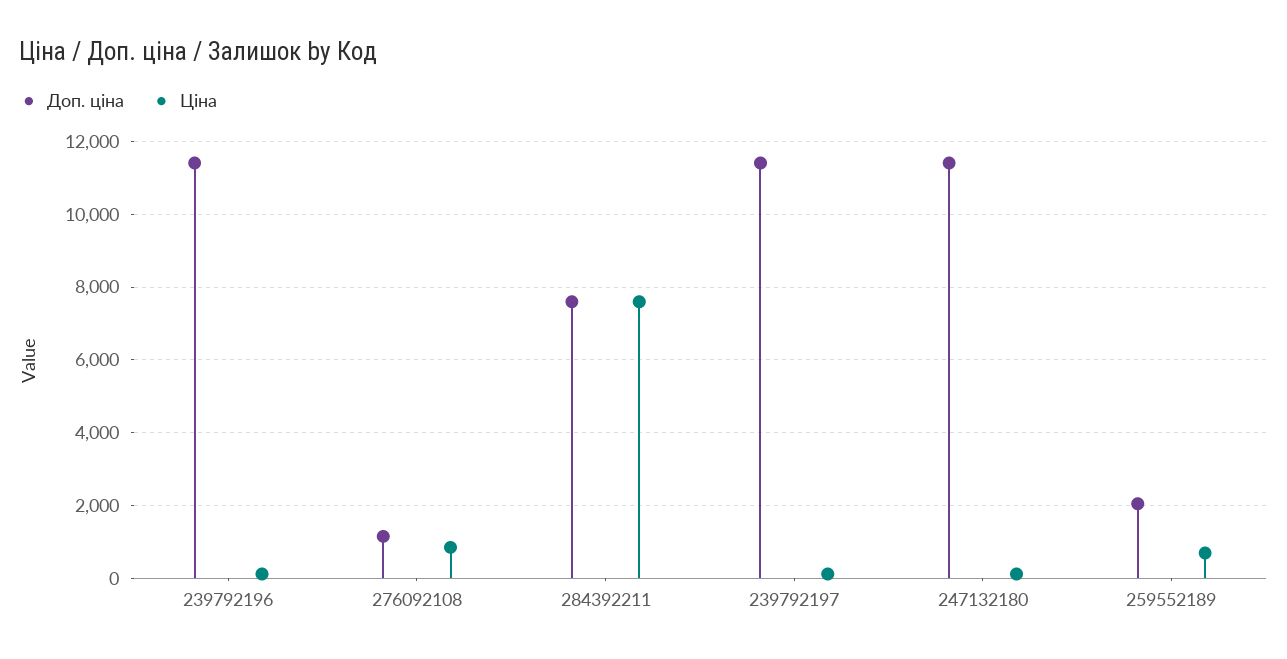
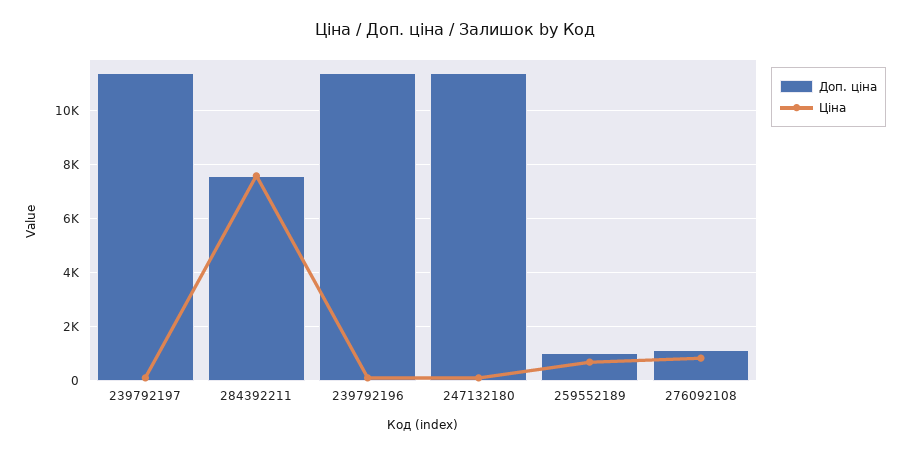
  {
    "Доп. ціна": {
      "239792196": 11400,
      "276092108": 1200,
      "284392211": 7600,
      "239792197": 11400,
      "247132180": 11400,
-     "259552189": 2000
+     "259552189": 1000
    },
    "Ціна": {
      "239792196": 200,
      "276092108": 800,
      "284392211": 7600,
      "239792197": 200,
      "247132180": 200,
      "259552189": 600
    }
  }

